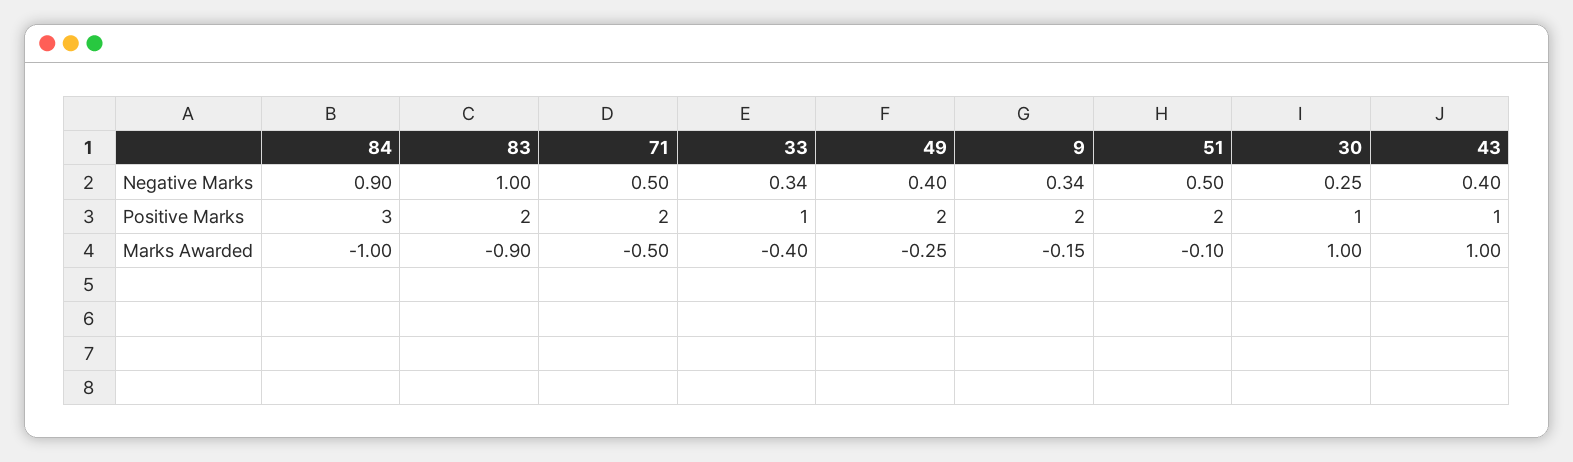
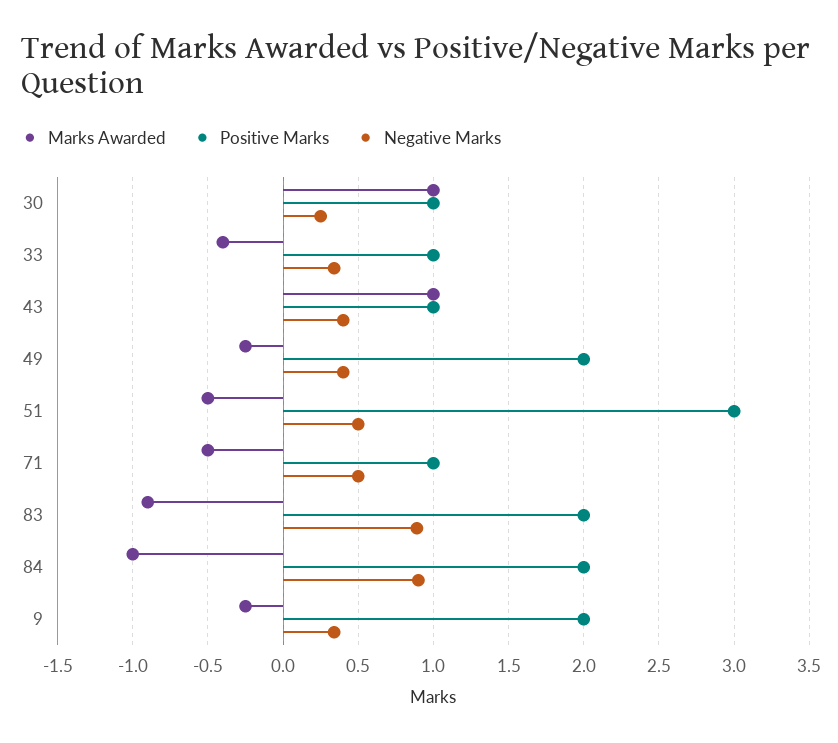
  {
    "Negative Marks": {
      "84": 0.9,
-     "83": 1,
+     "83": 0.9,
      "71": 0.5,
      "33": 0.34,
      "49": 0.4,
      "9": 0.34,
      "51": 0.5,
      "30": 0.25,
      "43": 0.4
    },
    "Positive Marks": {
-     "84": 3,
+     "84": 2,
      "83": 2,
-     "71": 2,
+     "71": 1,
      "33": 1,
      "49": 2,
      "9": 2,
-     "51": 2,
+     "51": 3,
      "30": 1,
      "43": 1
    },
    "Marks Awarded": {
      "84": -1,
      "83": -0.9,
      "71": -0.5,
      "33": -0.4,
      "49": -0.25,
-     "9": -0.15,
+     "9": -0.25,
-     "51": -0.1,
+     "51": -0.5,
      "30": 1,
      "43": 1
    }
  }

